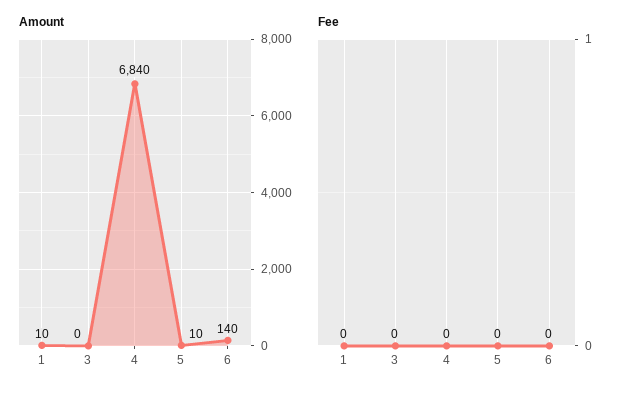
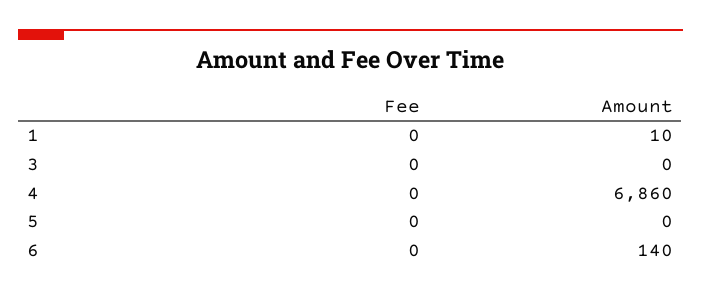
  {
    "Amount": {
      "1": 10,
      "3": 0,
-     "4": 6840,
+     "4": 6860,
-     "5": 10,
+     "5": 0,
      "6": 140
    },
    "Fee": {
      "1": 0,
      "3": 0,
      "4": 0,
      "5": 0,
      "6": 0
    }
  }

